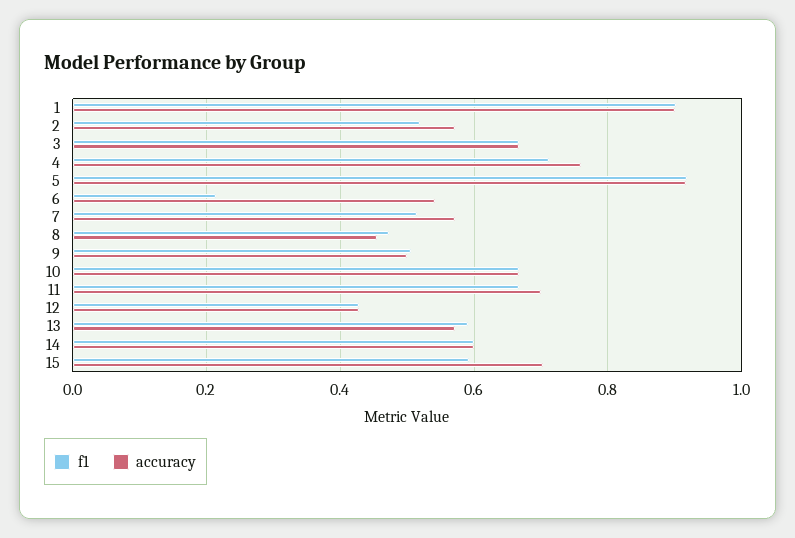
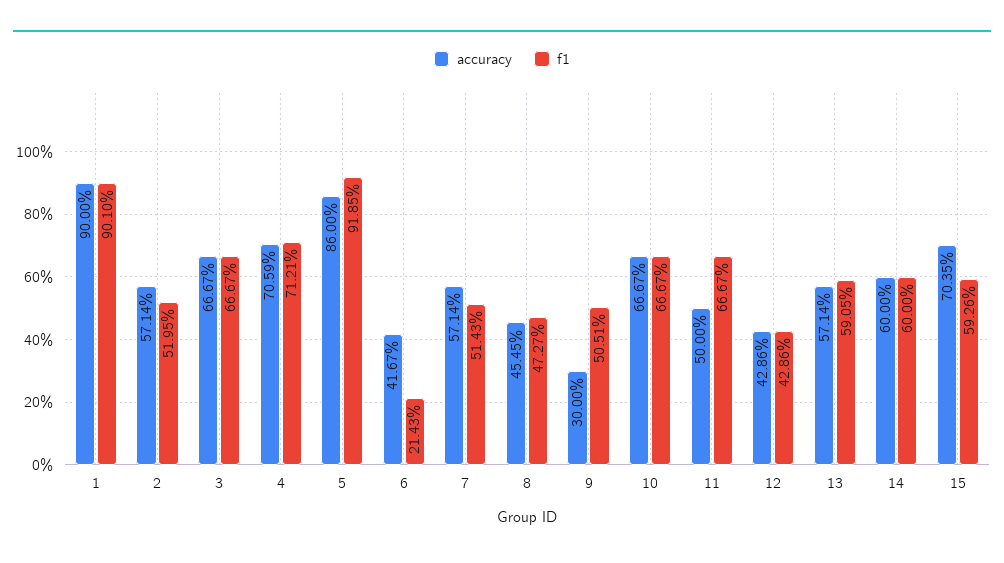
  {
    "f1": {
      "1": 0.901,
      "2": 0.5195,
      "3": 0.6667,
      "4": 0.7121,
      "5": 0.9185,
      "6": 0.2143,
      "7": 0.5143,
      "8": 0.4727,
      "9": 0.5051,
      "10": 0.6667,
      "11": 0.6667,
      "12": 0.4286,
      "13": 0.5905,
      "14": 0.6,
      "15": 0.5926
    },
    "accuracy": {
      "1": 0.9,
      "2": 0.5714,
      "3": 0.6667,
-     "4": 0.76,
+     "4": 0.7059,
-     "5": 0.92,
+     "5": 0.86,
-     "6": 0.54,
+     "6": 0.4167,
      "7": 0.5714,
      "8": 0.4545,
-     "9": 0.5,
+     "9": 0.3,
      "10": 0.6667,
-     "11": 0.7,
+     "11": 0.5,
      "12": 0.4286,
      "13": 0.5714,
      "14": 0.6,
      "15": 0.7035
    }
  }

